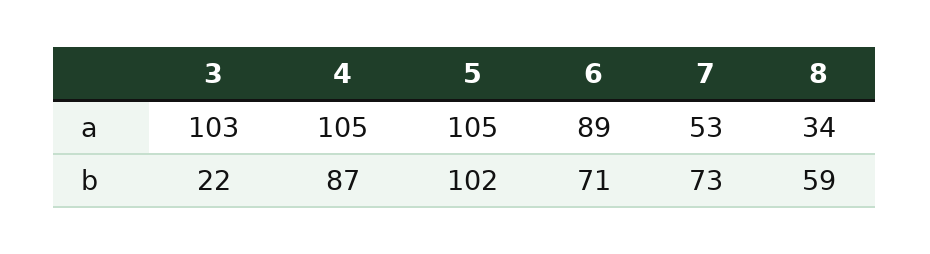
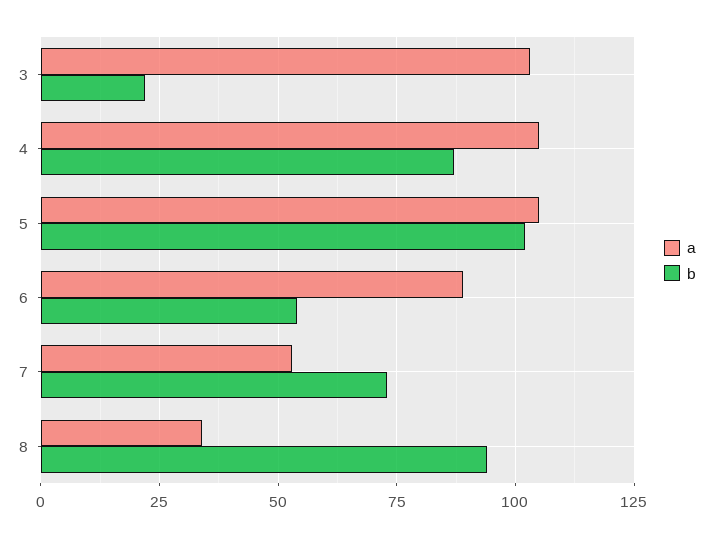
  {
    "a": {
      "3": 103,
      "4": 105,
      "5": 105,
      "6": 89,
      "7": 53,
      "8": 34
    },
    "b": {
      "3": 22,
      "4": 87,
      "5": 102,
-     "6": 71,
+     "6": 55,
      "7": 73,
-     "8": 59
+     "8": 95
    }
  }

